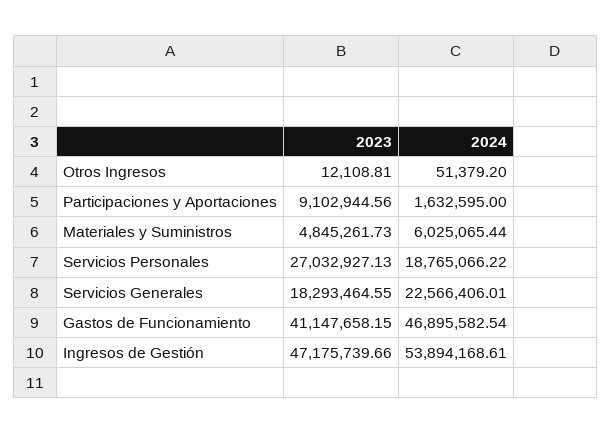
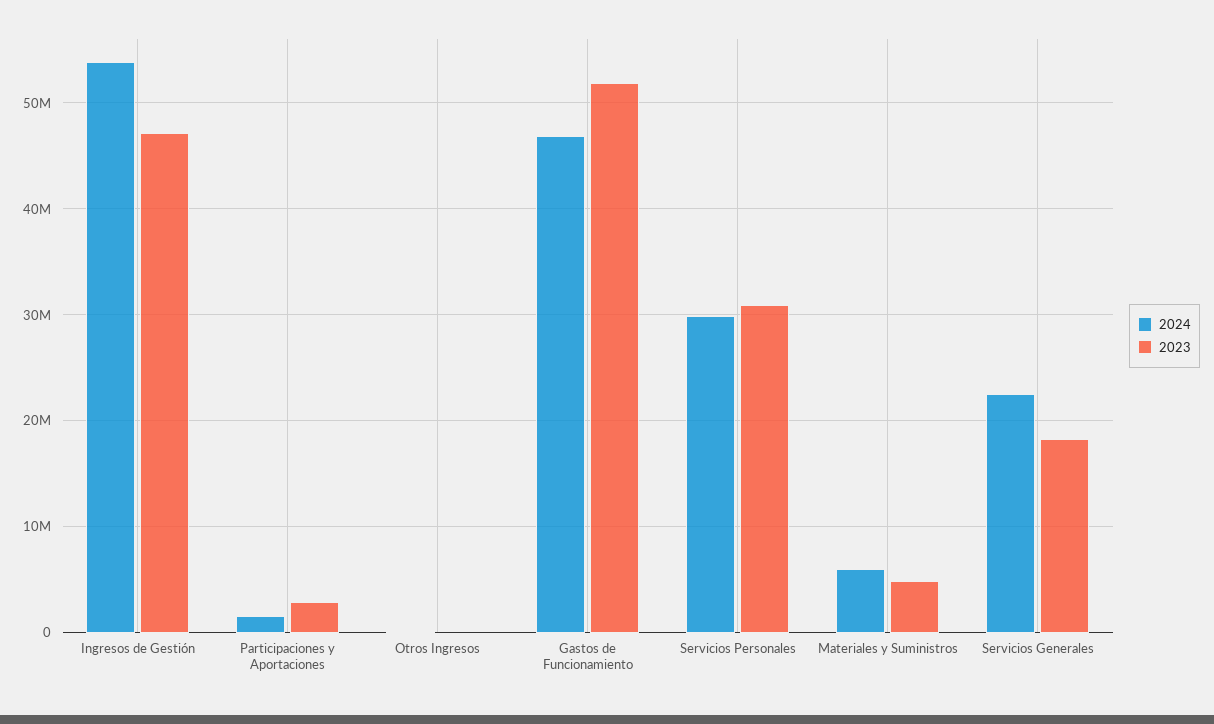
  {
    "2023": {
      "Otros Ingresos": 12108.81,
-     "Participaciones y Aportaciones": 9102944.56,
+     "Participaciones y Aportaciones": 3000000,
      "Materiales y Suministros": 4845261.73,
-     "Servicios Personales": 27032927.13,
+     "Servicios Personales": 31000000,
      "Servicios Generales": 18293464.55,
-     "Gastos de Funcionamiento": 41147658.15,
+     "Gastos de Funcionamiento": 52000000,
      "Ingresos de Gestión": 47175739.66
    },
    "2024": {
      "Otros Ingresos": 51379.2,
      "Participaciones y Aportaciones": 1632595,
      "Materiales y Suministros": 6025065.44,
-     "Servicios Personales": 18765066.22,
+     "Servicios Personales": 30000000,
      "Servicios Generales": 22566406.01,
      "Gastos de Funcionamiento": 46895582.54,
      "Ingresos de Gestión": 53894168.61
    }
  }

